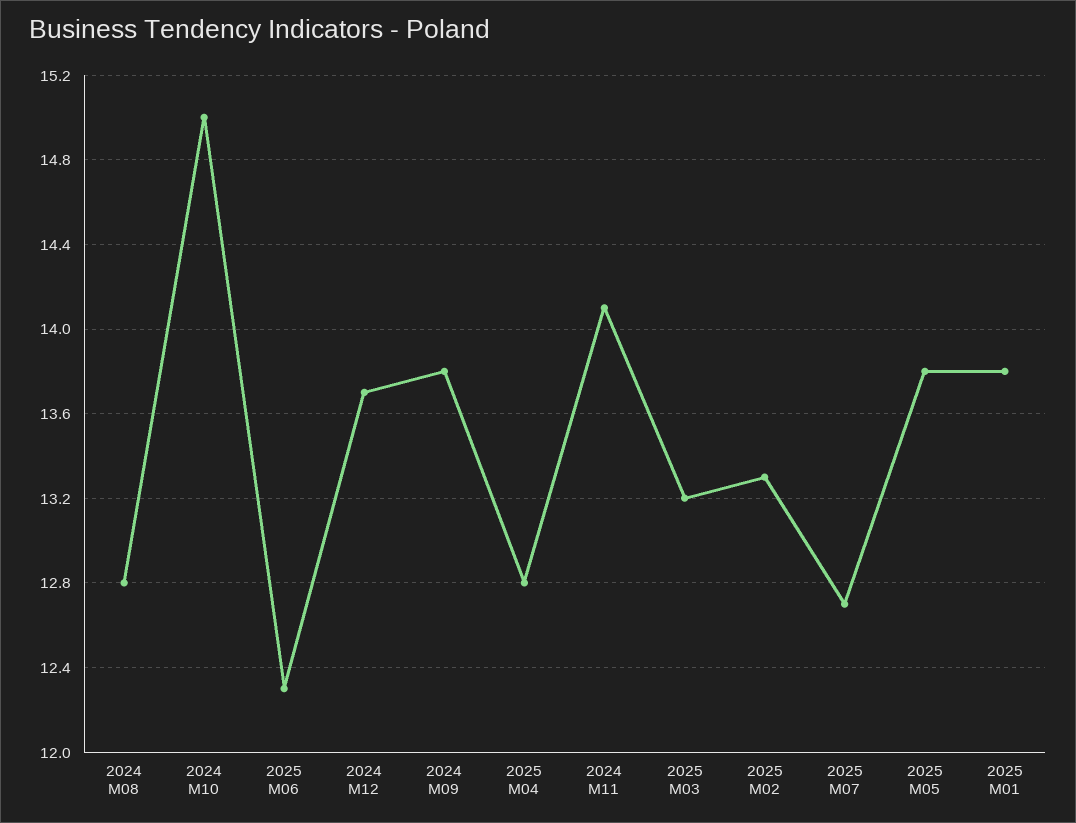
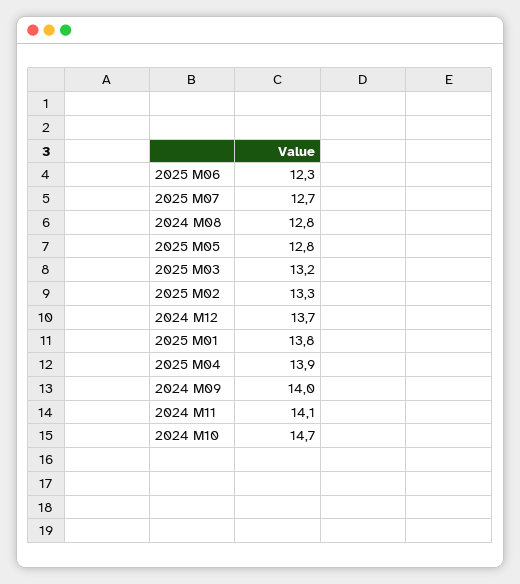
  {
    "2024 M08": 12.8,
-   "2024 M10": 15,
+   "2024 M10": 14.7,
    "2025 M06": 12.3,
    "2024 M12": 13.7,
-   "2024 M09": 13.8,
+   "2024 M09": 14,
-   "2025 M04": 12.8,
+   "2025 M04": 13.9,
    "2024 M11": 14.1,
    "2025 M03": 13.2,
    "2025 M02": 13.3,
    "2025 M07": 12.7,
-   "2025 M05": 13.8,
+   "2025 M05": 12.8,
    "2025 M01": 13.8
  }

